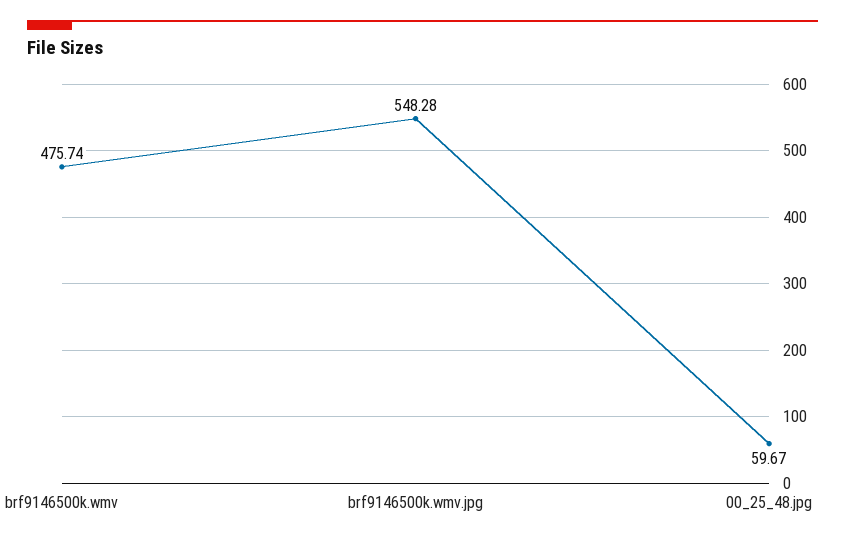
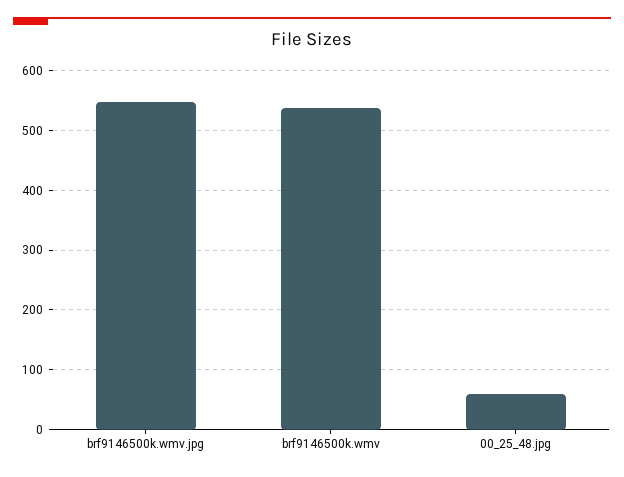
  {
-   "brf9146500k.wmv": 475.74,
+   "brf9146500k.wmv": 540,
    "brf9146500k.wmv.jpg": 548.28,
    "00_25_48.jpg": 59.67
  }

